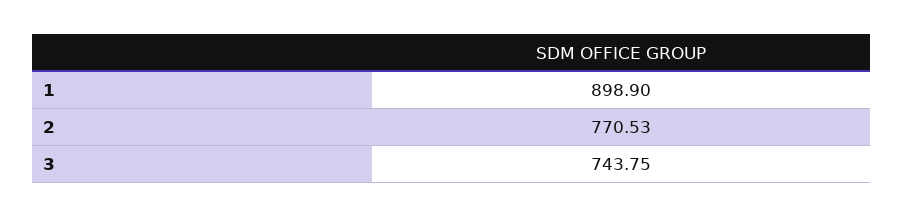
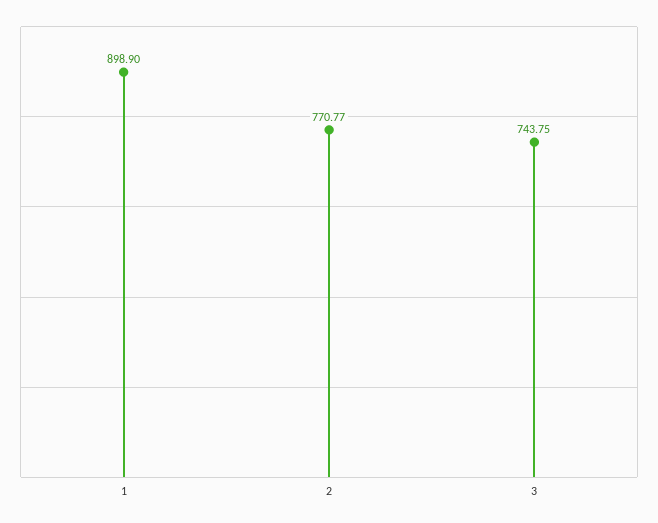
  {
    "1": 898.9,
-   "2": 770.53,
+   "2": 770.77,
    "3": 743.75
  }

